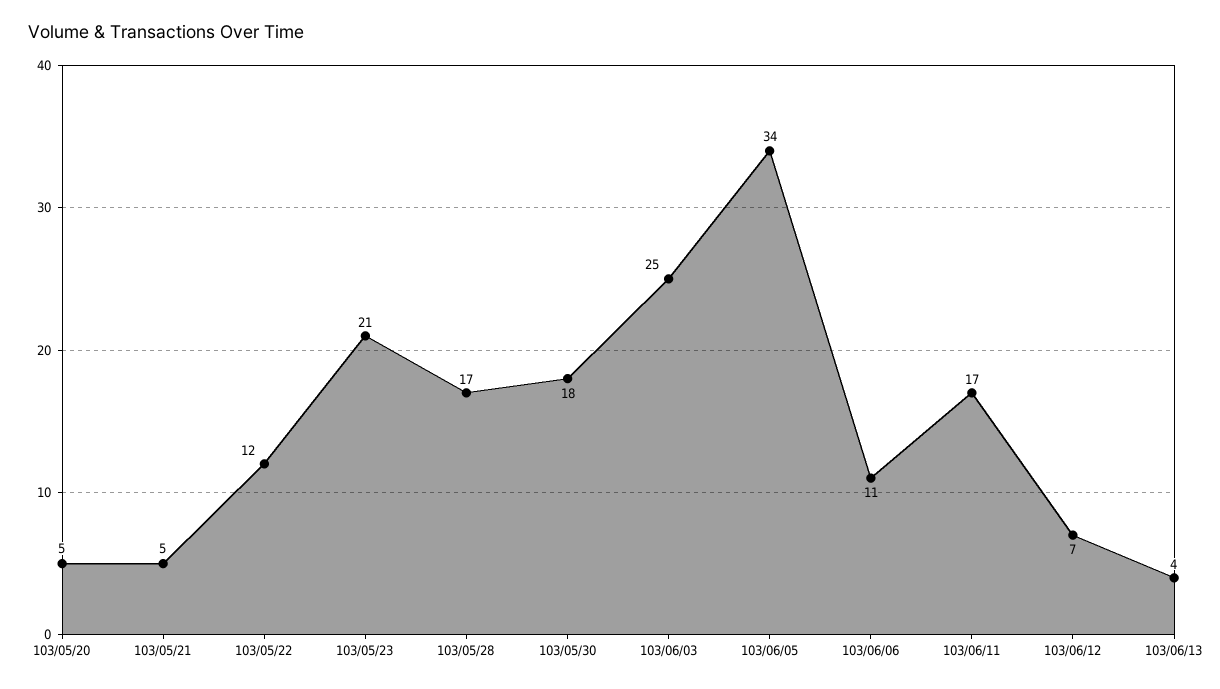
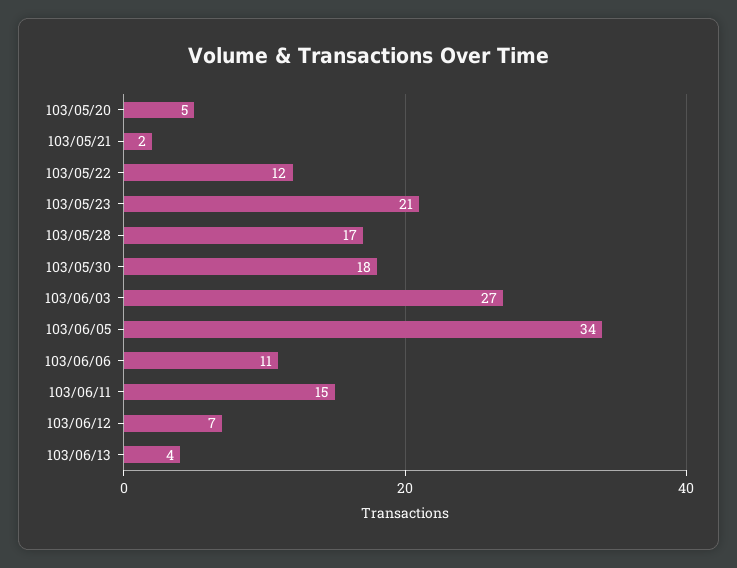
  {
    "103/05/20": 5,
-   "103/05/21": 5,
+   "103/05/21": 2,
    "103/05/22": 12,
    "103/05/23": 21,
    "103/05/28": 17,
    "103/05/30": 18,
-   "103/06/03": 25,
+   "103/06/03": 27,
    "103/06/05": 34,
    "103/06/06": 11,
-   "103/06/11": 17,
+   "103/06/11": 15,
    "103/06/12": 7,
    "103/06/13": 4
  }

